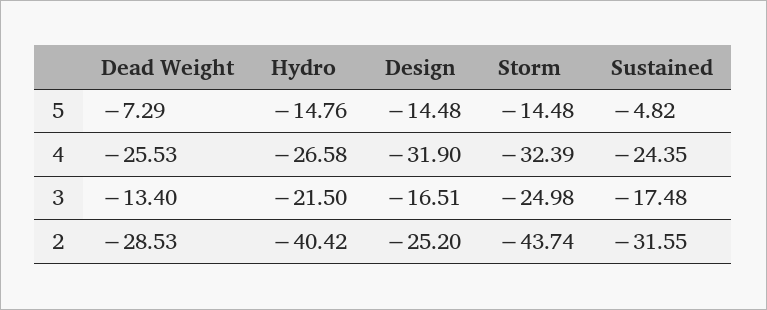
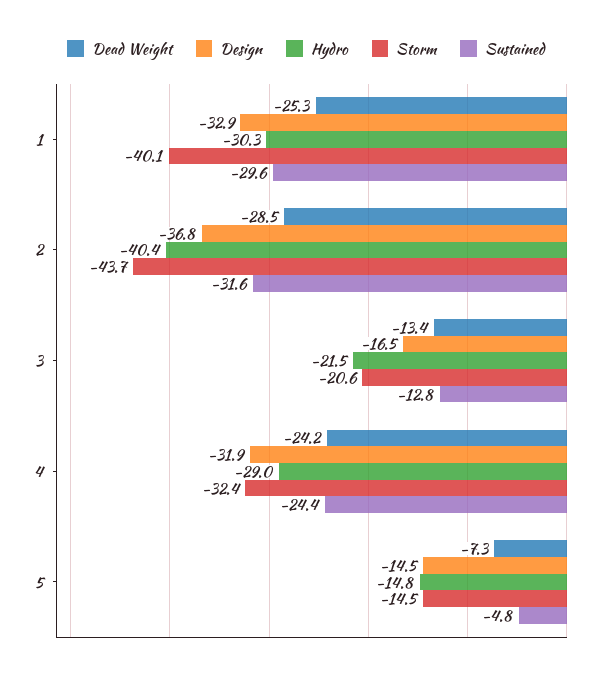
  {
    "Dead Weight": {
      "5": -7.29,
-     "4": -25.53,
+     "4": -24.2,
      "3": -13.4,
-     "2": -28.53
+     "2": -28.53,
+     "1": -25.3
    },
    "Hydro": {
      "5": -14.76,
-     "4": -26.58,
+     "4": -29,
      "3": -21.5,
-     "2": -40.42
+     "2": -40.42,
+     "1": -30.3
    },
    "Design": {
      "5": -14.48,
      "4": -31.9,
      "3": -16.51,
-     "2": -25.2
+     "2": -36.8,
+     "1": -32.9
    },
    "Storm": {
      "5": -14.48,
      "4": -32.39,
-     "3": -24.98,
+     "3": -20.6,
-     "2": -43.74
+     "2": -43.74,
+     "1": -40.1
    },
    "Sustained": {
      "5": -4.82,
      "4": -24.35,
-     "3": -17.48,
+     "3": -12.8,
-     "2": -31.55
+     "2": -31.55,
+     "1": -29.6
    }
  }

